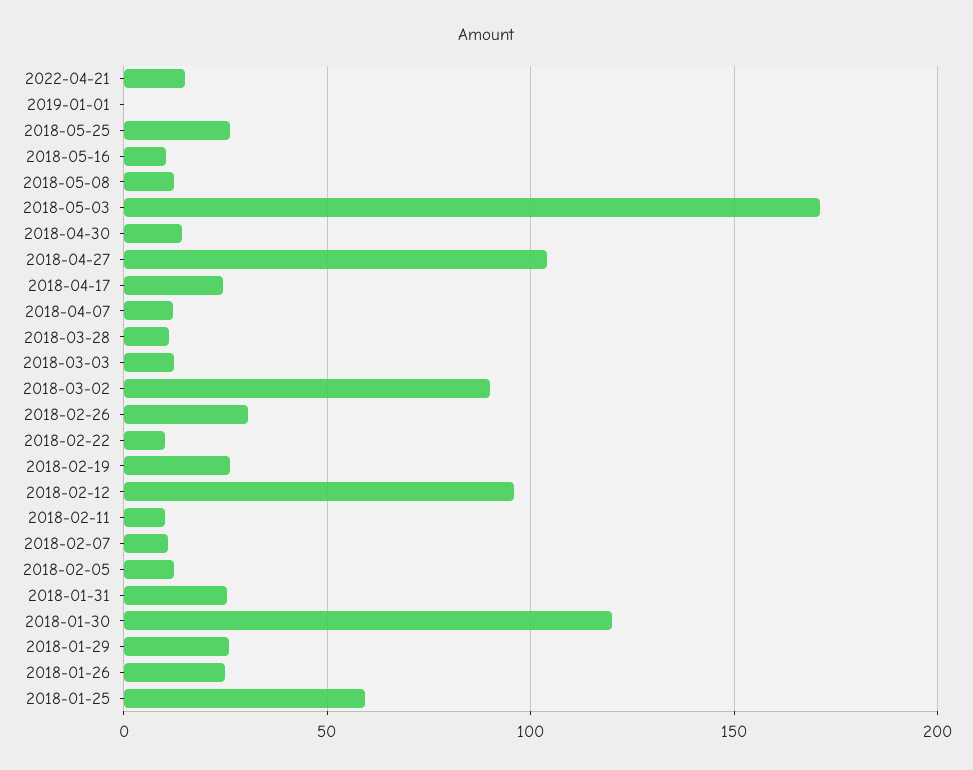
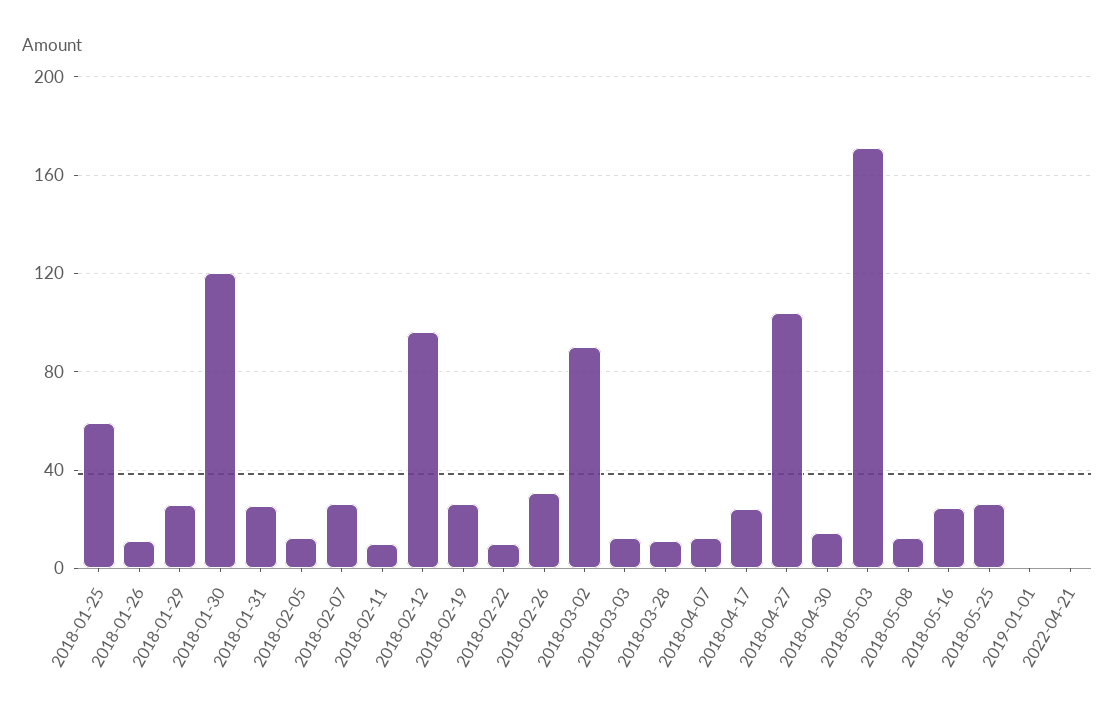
  {
-   "2022-04-21": 15,
+   "2022-04-21": 0,
    "2019-01-01": 0,
    "2018-05-25": 25,
-   "2018-05-16": 10,
+   "2018-05-16": 25,
    "2018-05-08": 10,
    "2018-05-03": 170,
    "2018-04-30": 15,
    "2018-04-27": 105,
    "2018-04-17": 25,
    "2018-04-07": 10,
    "2018-03-28": 10,
    "2018-03-03": 10,
    "2018-03-02": 90,
    "2018-02-26": 30,
    "2018-02-22": 10,
    "2018-02-19": 25,
    "2018-02-12": 95,
    "2018-02-11": 10,
-   "2018-02-07": 10,
+   "2018-02-07": 25,
    "2018-02-05": 10,
    "2018-01-31": 25,
    "2018-01-30": 120,
    "2018-01-29": 25,
-   "2018-01-26": 25,
+   "2018-01-26": 10,
    "2018-01-25": 60
  }

